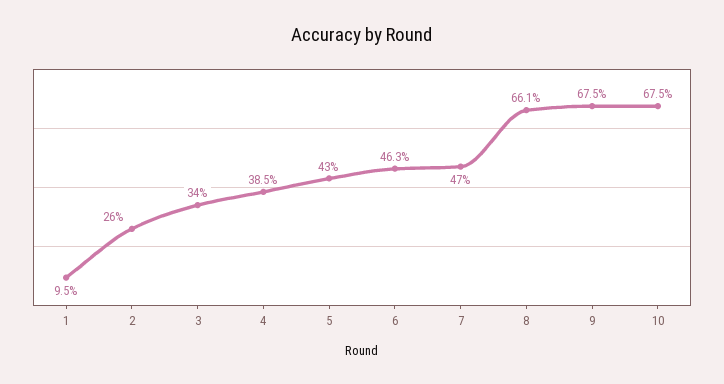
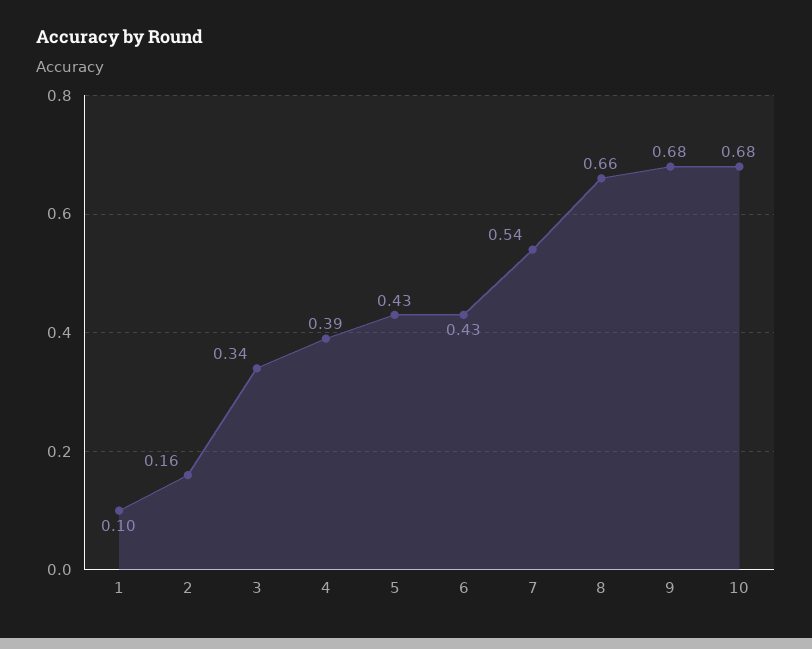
  {
    "1": 0.095,
-   "2": 0.26,
+   "2": 0.16,
    "3": 0.34,
    "4": 0.385,
    "5": 0.43,
-   "6": 0.463,
+   "6": 0.43,
-   "7": 0.47,
+   "7": 0.54,
    "8": 0.661,
    "9": 0.675,
    "10": 0.675
  }

